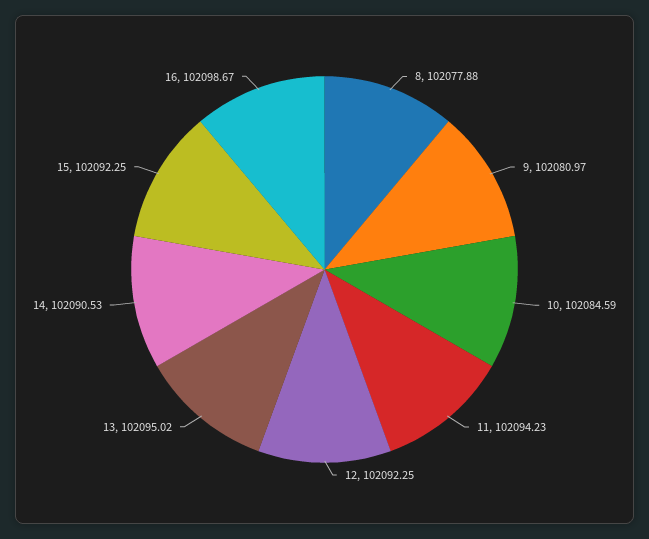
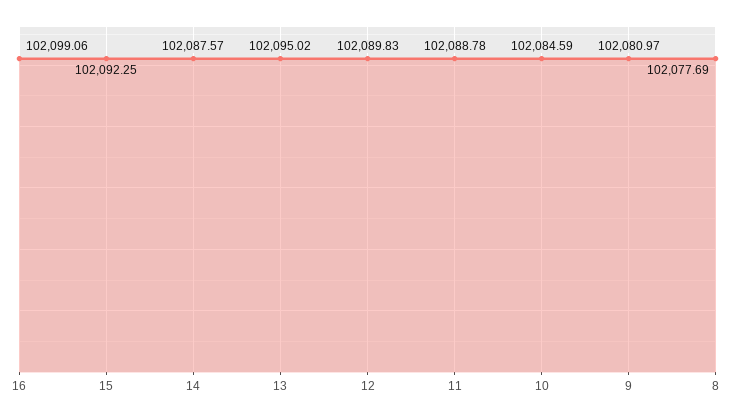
  {
-   "8": 102077.88,
+   "8": 102077.69,
    "9": 102080.97,
    "10": 102084.59,
-   "11": 102094.23,
+   "11": 102088.78,
-   "12": 102092.25,
+   "12": 102089.83,
    "13": 102095.02,
-   "14": 102090.53,
+   "14": 102087.57,
    "15": 102092.25,
-   "16": 102098.67
+   "16": 102099.06
  }

